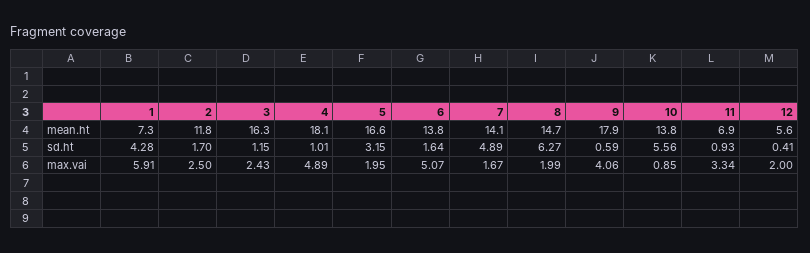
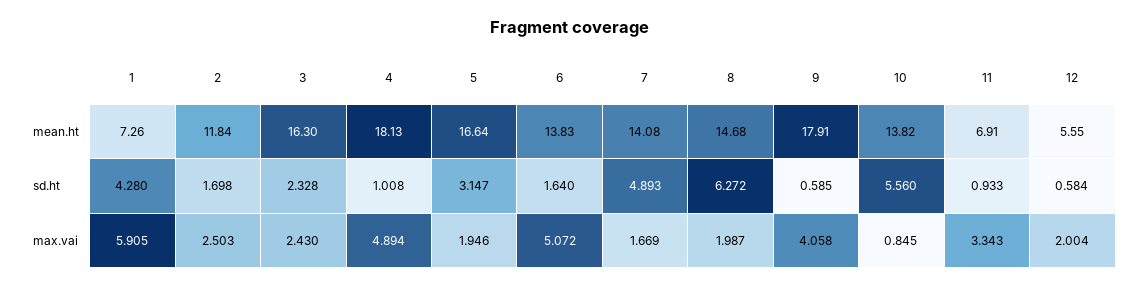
  {
    "1": {
      "mean.ht": 7.26,
      "sd.ht": 4.28,
      "max.vai": 5.905
    },
    "2": {
      "mean.ht": 11.84,
      "sd.ht": 1.698,
      "max.vai": 2.503
    },
    "3": {
      "mean.ht": 16.3,
-     "sd.ht": 1.15,
+     "sd.ht": 2.328,
      "max.vai": 2.43
    },
    "4": {
      "mean.ht": 18.13,
      "sd.ht": 1.008,
      "max.vai": 4.894
    },
    "5": {
      "mean.ht": 16.64,
      "sd.ht": 3.147,
      "max.vai": 1.946
    },
    "6": {
      "mean.ht": 13.83,
      "sd.ht": 1.64,
      "max.vai": 5.072
    },
    "7": {
      "mean.ht": 14.08,
      "sd.ht": 4.893,
      "max.vai": 1.669
    },
    "8": {
      "mean.ht": 14.68,
      "sd.ht": 6.272,
      "max.vai": 1.987
    },
    "9": {
      "mean.ht": 17.91,
      "sd.ht": 0.585,
      "max.vai": 4.058
    },
    "10": {
      "mean.ht": 13.82,
      "sd.ht": 5.56,
      "max.vai": 0.845
    },
    "11": {
      "mean.ht": 6.91,
      "sd.ht": 0.933,
      "max.vai": 3.343
    },
    "12": {
      "mean.ht": 5.55,
-     "sd.ht": 0.41,
+     "sd.ht": 0.584,
      "max.vai": 2.004
    }
  }

